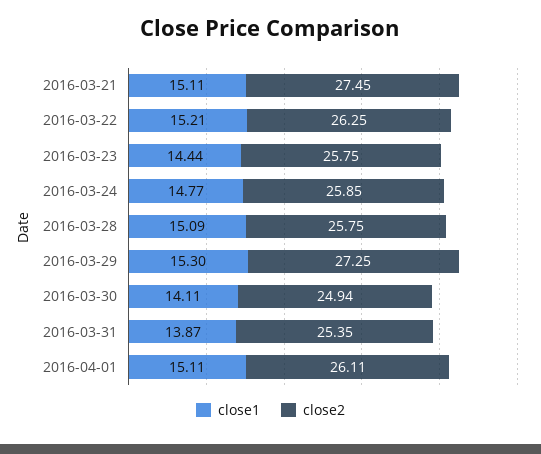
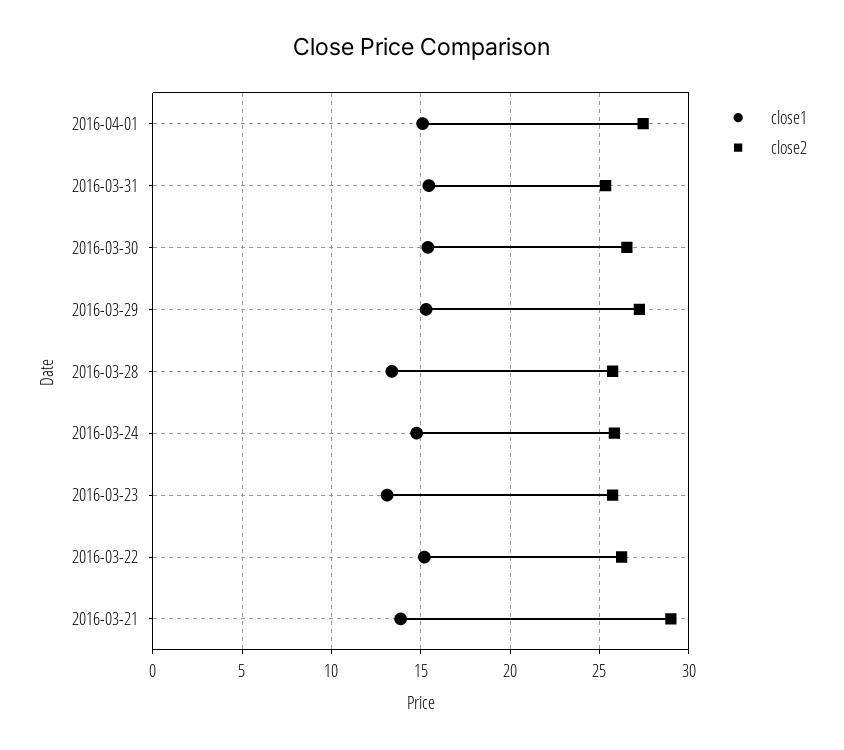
  {
    "close1": {
-     "2016-03-21": 15.11,
+     "2016-03-21": 14,
      "2016-03-22": 15.21,
-     "2016-03-23": 14.44,
+     "2016-03-23": 13,
      "2016-03-24": 14.77,
-     "2016-03-28": 15.09,
+     "2016-03-28": 13.5,
      "2016-03-29": 15.3,
-     "2016-03-30": 14.11,
+     "2016-03-30": 15.5,
-     "2016-03-31": 13.87,
+     "2016-03-31": 15.5,
      "2016-04-01": 15.11
    },
    "close2": {
-     "2016-03-21": 27.45,
+     "2016-03-21": 29,
      "2016-03-22": 26.25,
      "2016-03-23": 25.75,
      "2016-03-24": 25.85,
      "2016-03-28": 25.75,
      "2016-03-29": 27.25,
-     "2016-03-30": 24.94,
+     "2016-03-30": 26.5,
      "2016-03-31": 25.35,
-     "2016-04-01": 26.11
+     "2016-04-01": 27.5
    }
  }

